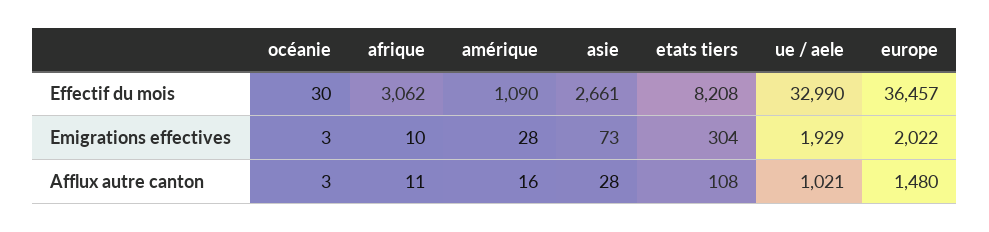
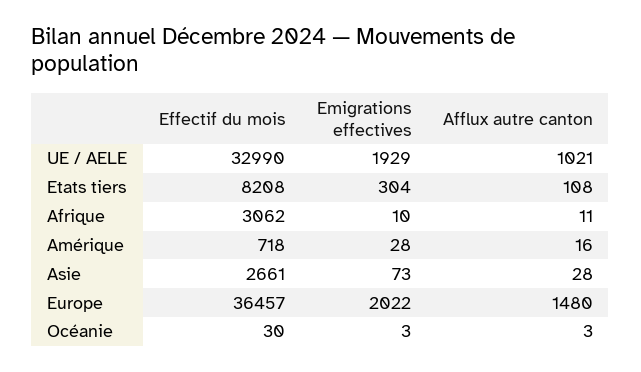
  {
    "océanie": {
      "Effectif du mois": 30,
      "Emigrations effectives": 3,
      "Afflux autre canton": 3
    },
    "afrique": {
      "Effectif du mois": 3062,
      "Emigrations effectives": 10,
      "Afflux autre canton": 11
    },
    "amérique": {
-     "Effectif du mois": 1090,
+     "Effectif du mois": 718,
      "Emigrations effectives": 28,
      "Afflux autre canton": 16
    },
    "asie": {
      "Effectif du mois": 2661,
      "Emigrations effectives": 73,
      "Afflux autre canton": 28
    },
    "etats tiers": {
      "Effectif du mois": 8208,
      "Emigrations effectives": 304,
      "Afflux autre canton": 108
    },
    "ue / aele": {
      "Effectif du mois": 32990,
      "Emigrations effectives": 1929,
      "Afflux autre canton": 1021
    },
    "europe": {
      "Effectif du mois": 36457,
      "Emigrations effectives": 2022,
      "Afflux autre canton": 1480
    }
  }

